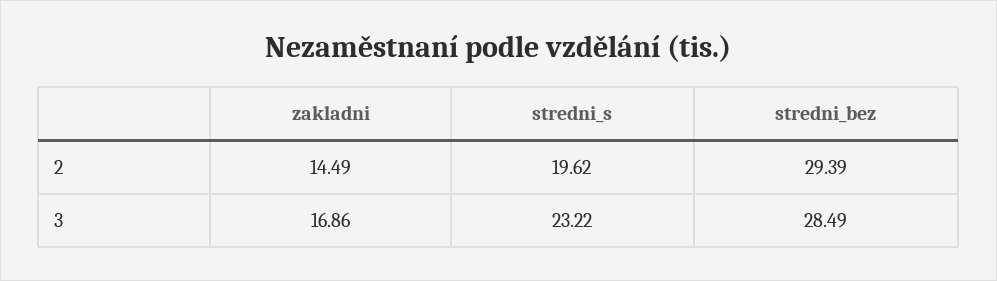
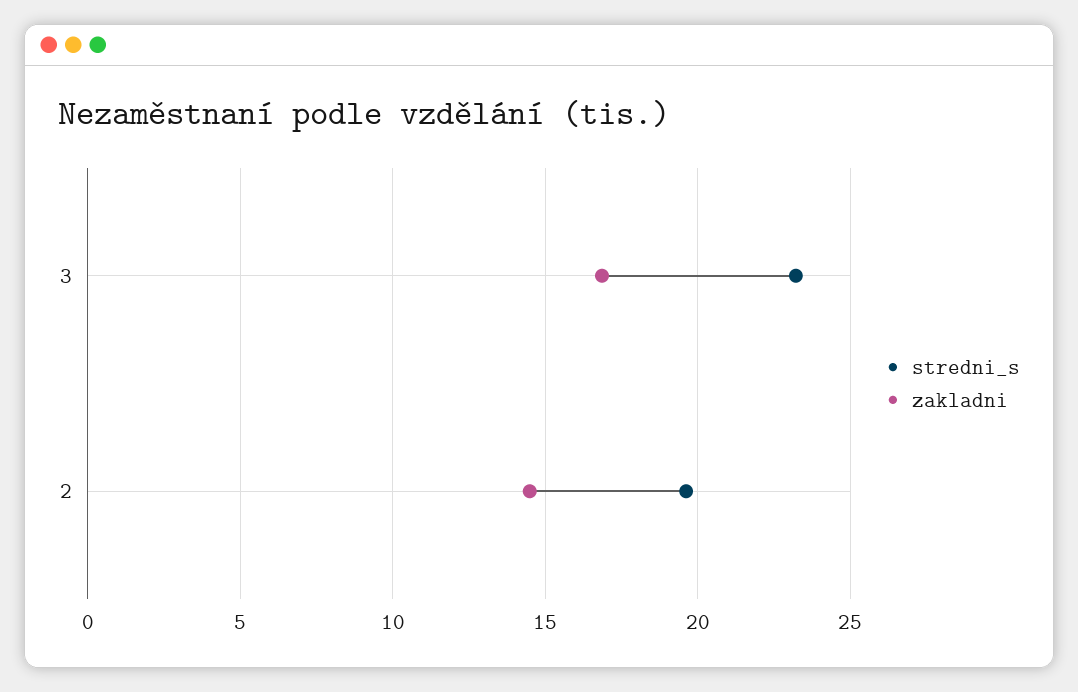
  {
    "zakladni": {
      "2": 14.49,
      "3": 16.86
    },
    "stredni_s": {
      "2": 19.62,
      "3": 23.22
-   },
+   }
-   "stredni_bez": {
-     "2": 29.39,
-     "3": 28.49
-   }
  }

